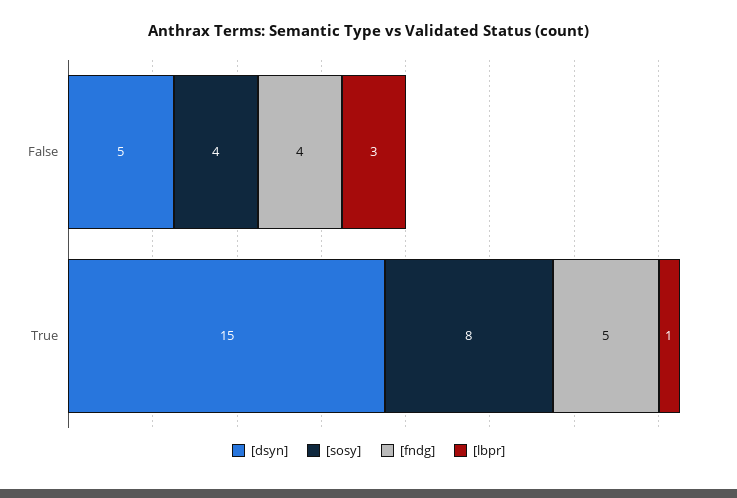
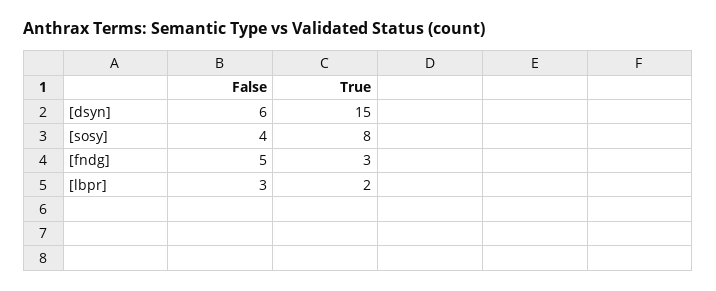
  {
    "[dsyn]": {
-     "False": 5,
+     "False": 6,
      "True": 15
    },
    "[sosy]": {
      "False": 4,
      "True": 8
    },
    "[fndg]": {
-     "False": 4,
+     "False": 5,
-     "True": 5
+     "True": 3
    },
    "[lbpr]": {
      "False": 3,
-     "True": 1
+     "True": 2
    }
  }

